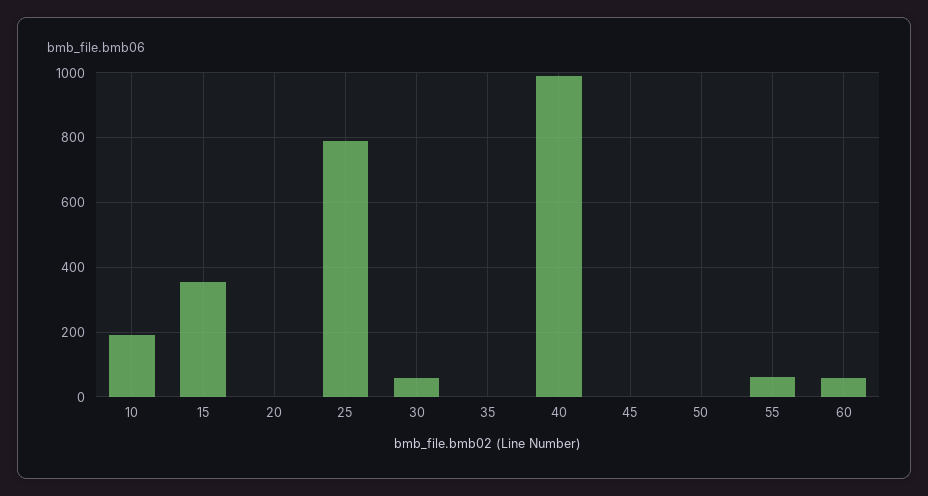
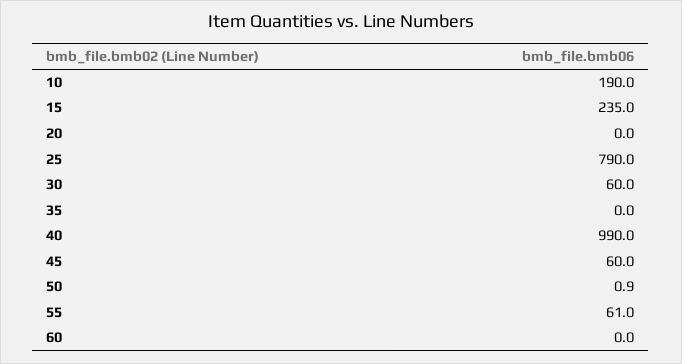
  {
    "10": 190,
-   "15": 360,
+   "15": 235,
    "20": 0,
    "25": 790,
    "30": 60,
    "35": 0,
    "40": 990,
-   "45": 0,
+   "45": 60,
    "50": 0.9,
    "55": 61,
-   "60": 60
+   "60": 0
  }

